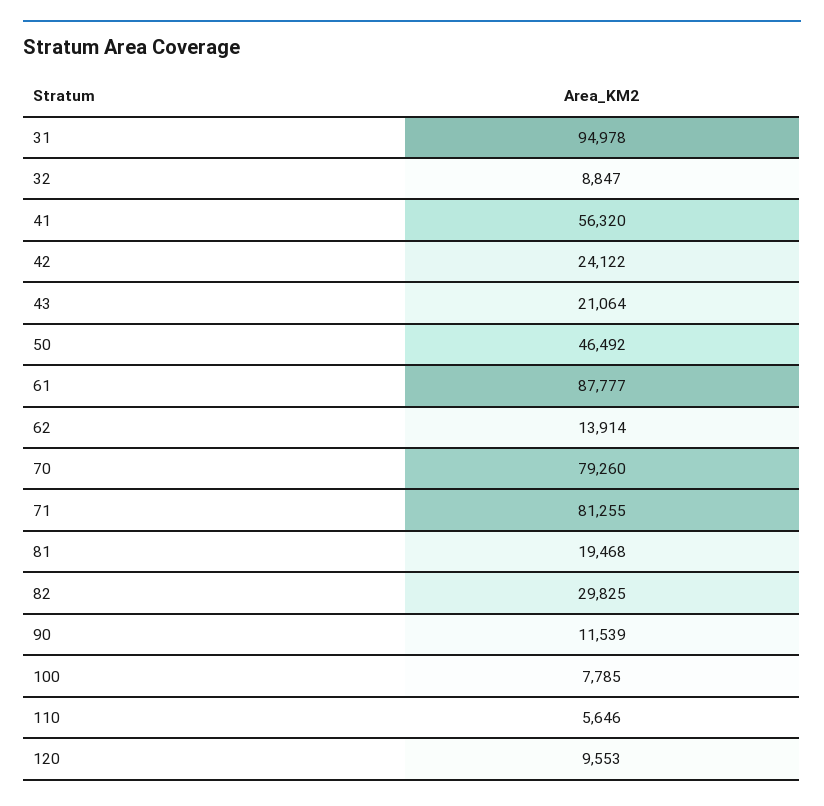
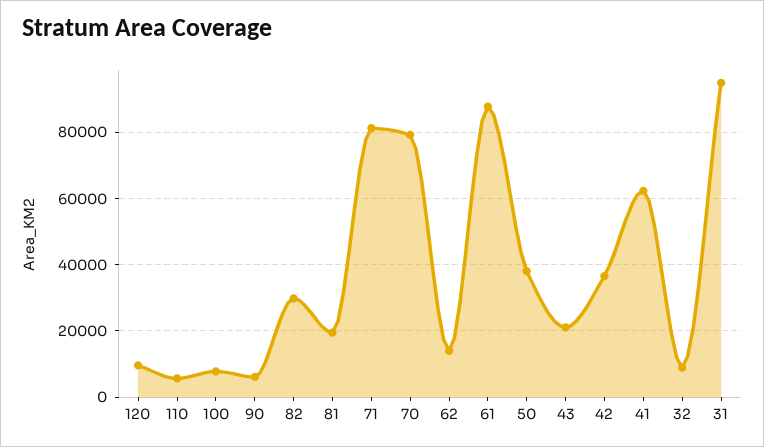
  {
    "31": 94978,
    "32": 8847,
-   "41": 56320,
+   "41": 62000,
-   "42": 24122,
+   "42": 36000,
    "43": 21064,
-   "50": 46492,
+   "50": 38000,
    "61": 87777,
    "62": 13914,
    "70": 79260,
    "71": 81255,
    "81": 19468,
    "82": 29825,
-   "90": 11539,
+   "90": 6000,
    "100": 7785,
    "110": 5646,
    "120": 9553
  }

